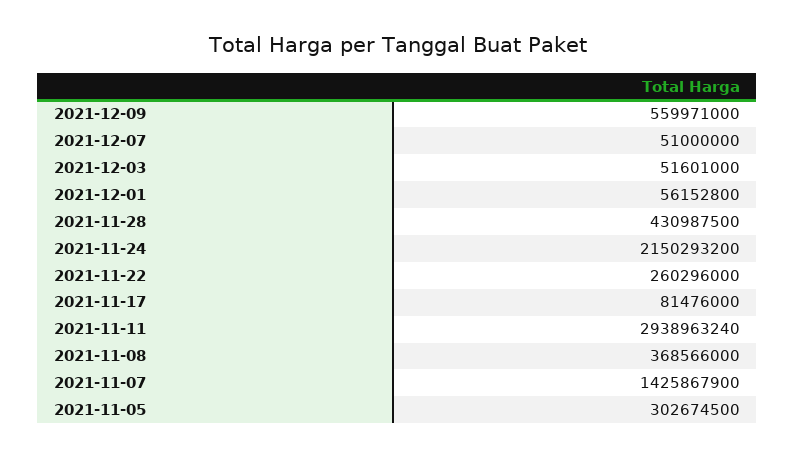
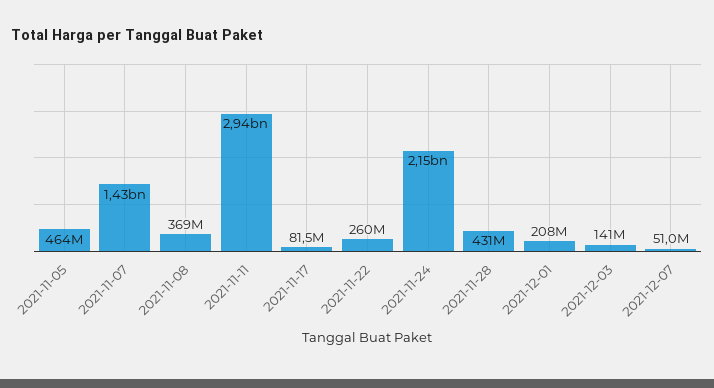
  {
-   "2021-12-09": 559971000,
    "2021-12-07": 51000000,
-   "2021-12-03": 51601000,
+   "2021-12-03": 141000000,
-   "2021-12-01": 56152800,
+   "2021-12-01": 208000000,
    "2021-11-28": 430987500,
    "2021-11-24": 2150293200,
    "2021-11-22": 260296000,
    "2021-11-17": 81476000,
    "2021-11-11": 2938963240,
    "2021-11-08": 368566000,
    "2021-11-07": 1425867900,
-   "2021-11-05": 302674500
+   "2021-11-05": 464000000
  }

